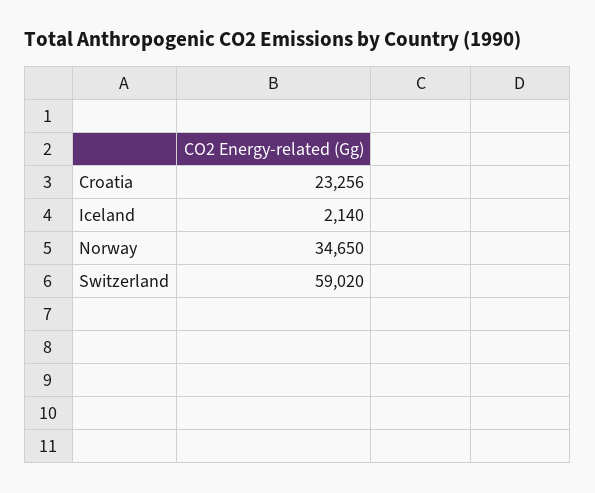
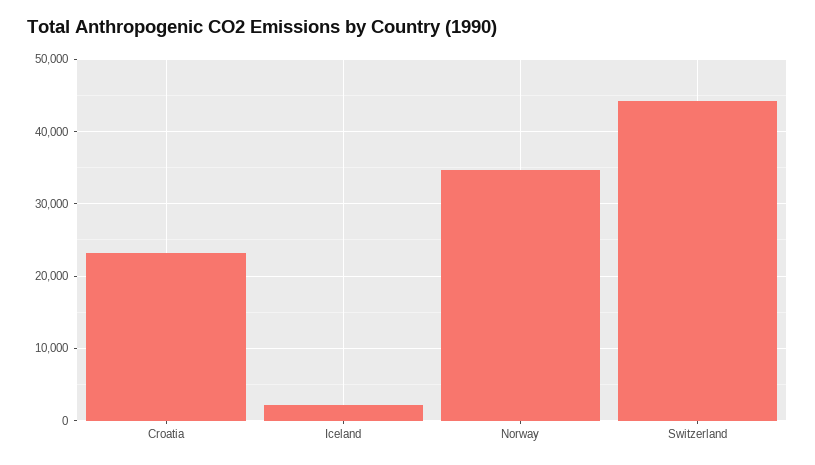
  {
    "Croatia": 23256,
    "Iceland": 2140,
    "Norway": 34650,
-   "Switzerland": 59020
+   "Switzerland": 44000
  }

